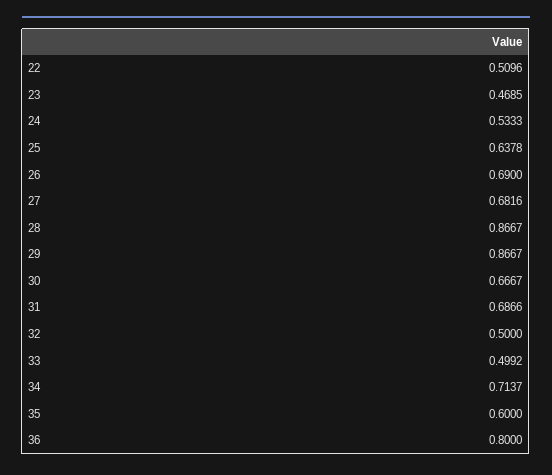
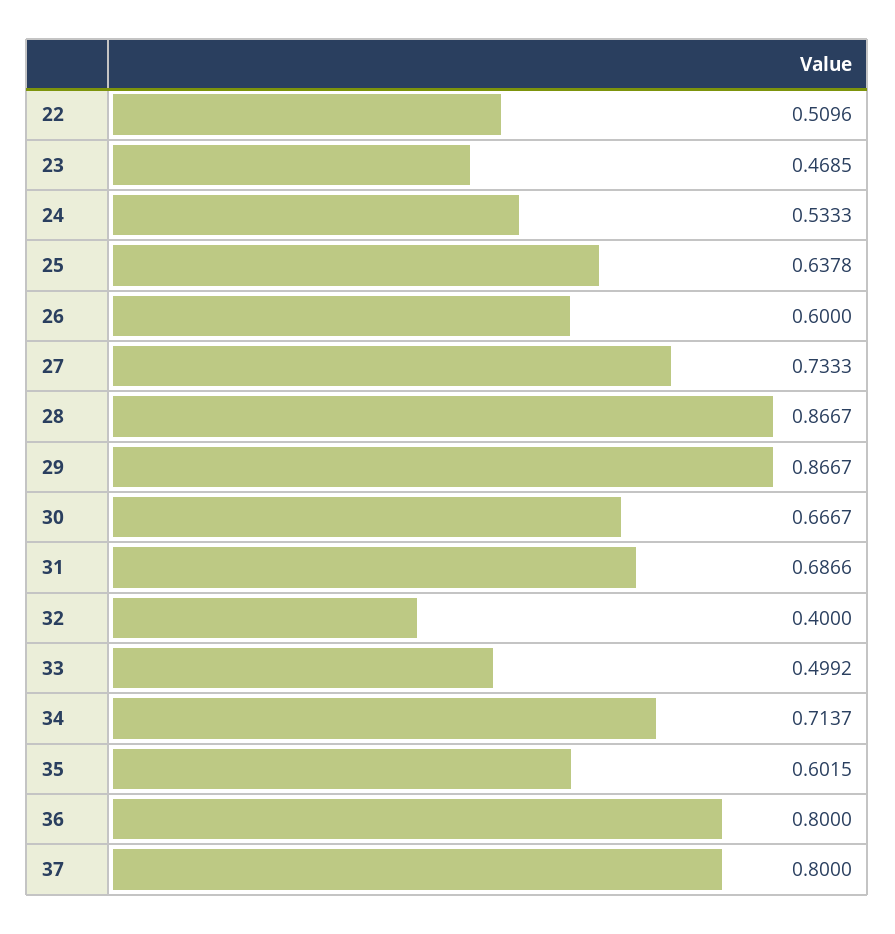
  {
    "22": 0.5096,
    "23": 0.4685,
    "24": 0.5333,
    "25": 0.6378,
-   "26": 0.69,
+   "26": 0.6,
-   "27": 0.6816,
+   "27": 0.7333,
    "28": 0.8667,
    "29": 0.8667,
    "30": 0.6667,
    "31": 0.6866,
-   "32": 0.5,
+   "32": 0.4,
    "33": 0.4992,
    "34": 0.7137,
-   "35": 0.6,
+   "35": 0.6015,
-   "36": 0.8
+   "36": 0.8,
+   "37": 0.8
  }

